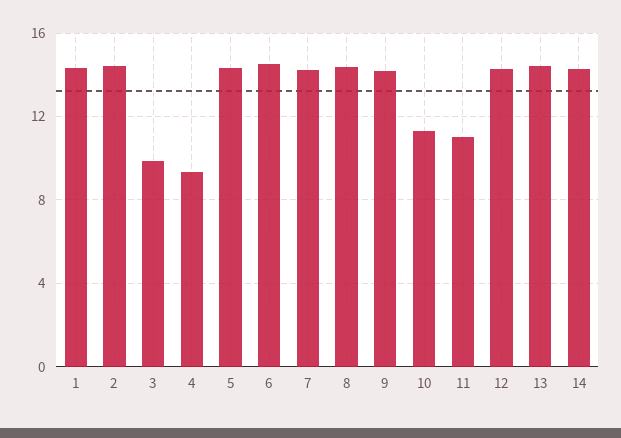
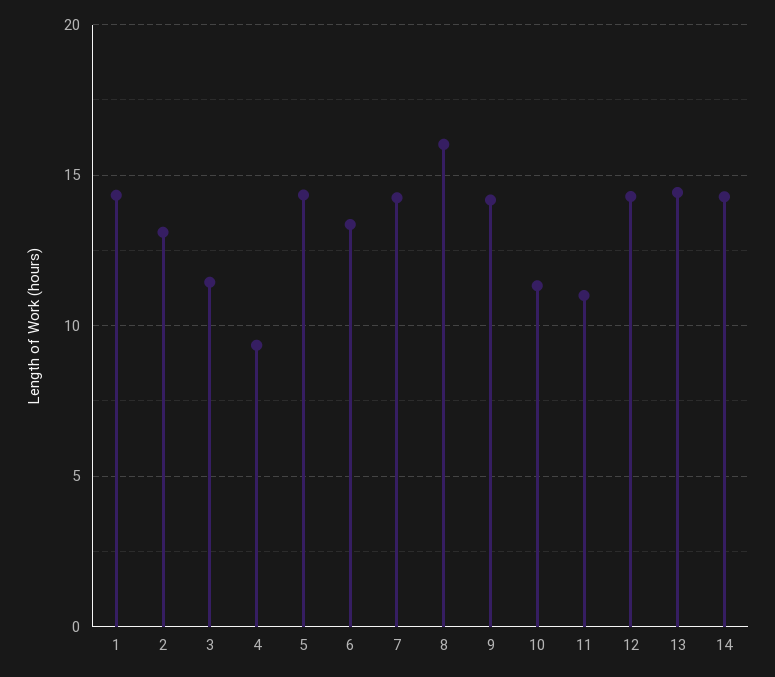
  {
    "1": 14.5,
-   "2": 14.5,
+   "2": 13,
-   "3": 10,
+   "3": 11.5,
    "4": 9.5,
    "5": 14.5,
-   "6": 14.5,
+   "6": 13.5,
    "7": 14.5,
-   "8": 14.5,
+   "8": 16,
    "9": 14,
    "10": 11.5,
    "11": 11,
    "12": 14.5,
    "13": 14.5,
    "14": 14.5
  }

